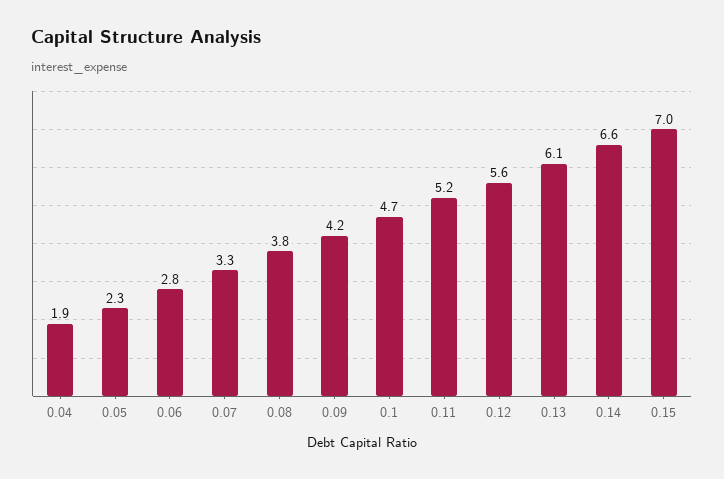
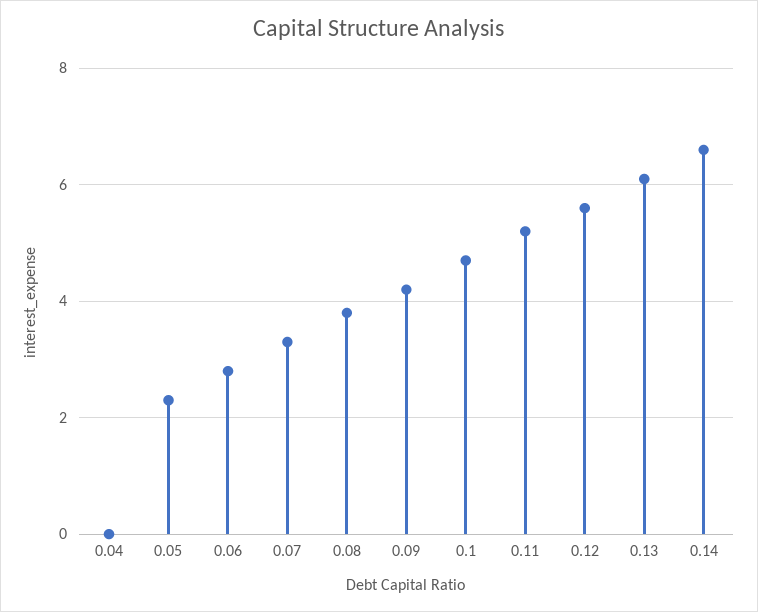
  {
-   "0.04": 1.9,
+   "0.04": 0,
    "0.05": 2.3,
    "0.06": 2.8,
    "0.07": 3.3,
    "0.08": 3.8,
    "0.09": 4.2,
    "0.1": 4.7,
    "0.11": 5.2,
    "0.12": 5.6,
    "0.13": 6.1,
-   "0.14": 6.6,
+   "0.14": 6.6
-   "0.15": 7
  }

